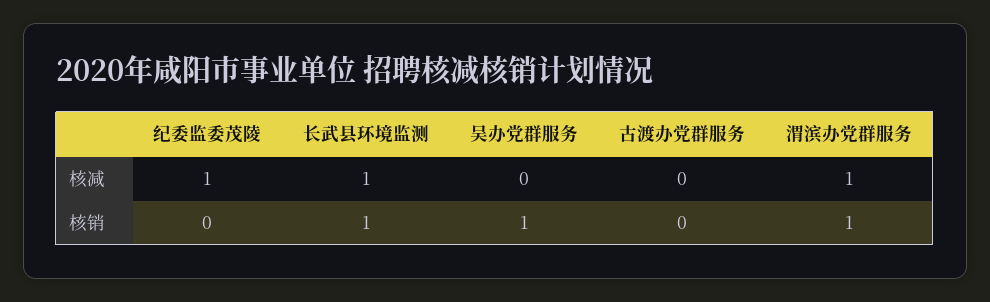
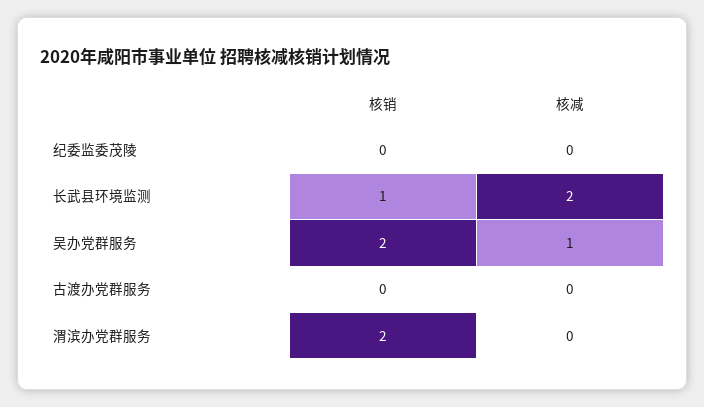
  {
    "纪委监委茂陵": {
-     "核减": 1,
+     "核减": 0,
      "核销": 0
    },
    "长武县环境监测": {
-     "核减": 1,
+     "核减": 2,
      "核销": 1
    },
    "吴办党群服务": {
-     "核减": 0,
+     "核减": 1,
-     "核销": 1
+     "核销": 2
    },
    "古渡办党群服务": {
      "核减": 0,
      "核销": 0
    },
    "渭滨办党群服务": {
-     "核减": 1,
+     "核减": 0,
-     "核销": 1
+     "核销": 2
    }
  }

